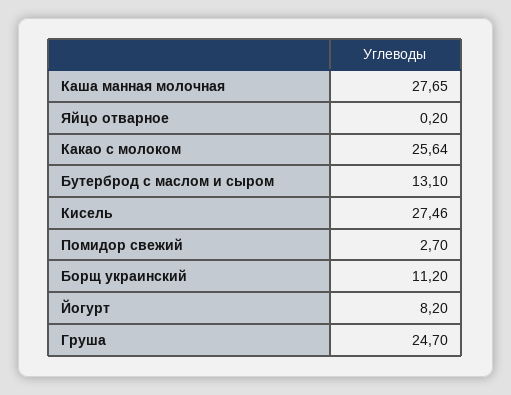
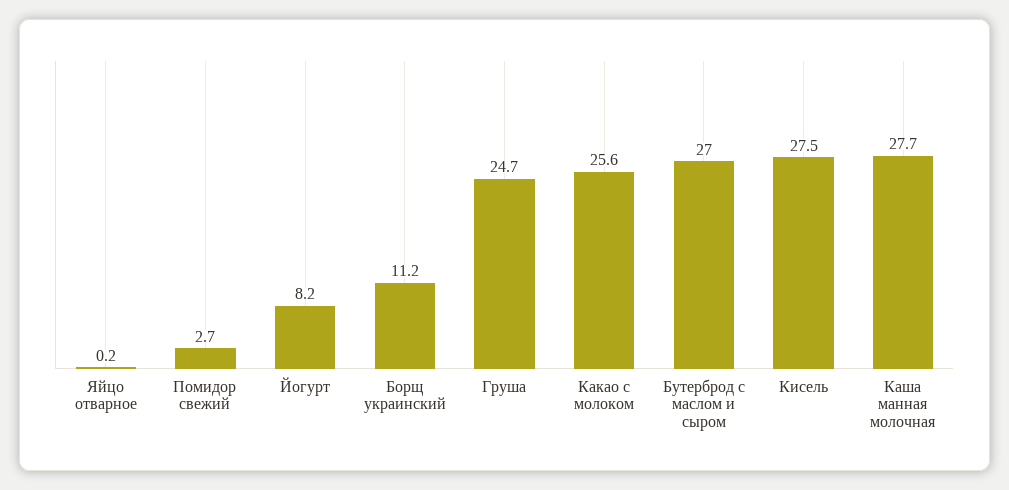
  {
    "Каша манная молочная": 27.65,
    "Яйцо отварное": 0.2,
    "Какао с молоком": 25.64,
-   "Бутерброд с маслом и сыром": 13.1,
+   "Бутерброд с маслом и сыром": 27,
    "Кисель": 27.46,
    "Помидор свежий": 2.7,
    "Борщ украинский": 11.2,
    "Йогурт": 8.2,
    "Груша": 24.7
  }

